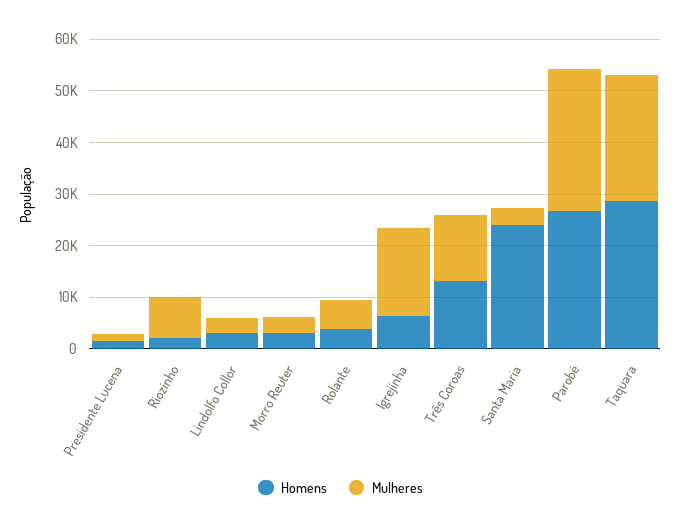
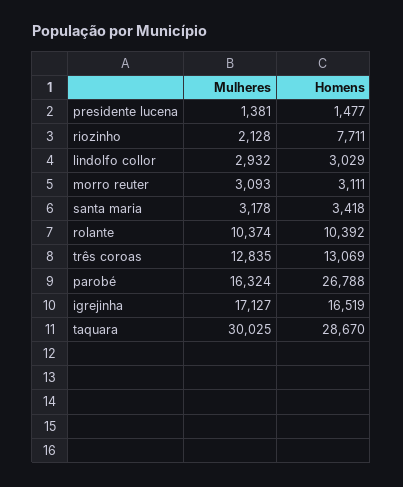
  {
    "Homens": {
      "Presidente Lucena": 1477,
-     "Riozinho": 2000,
+     "Riozinho": 7711,
      "Lindolfo Collor": 3029,
      "Morro Reuter": 3111,
-     "Rolante": 4000,
+     "Rolante": 10392,
-     "Igrejinha": 6000,
+     "Igrejinha": 16519,
      "Três Coroas": 13069,
-     "Santa Maria": 24000,
+     "Santa Maria": 3418,
      "Parobé": 26788,
      "Taquara": 28670
    },
    "Mulheres": {
      "Presidente Lucena": 1381,
-     "Riozinho": 8000,
+     "Riozinho": 2128,
      "Lindolfo Collor": 2932,
      "Morro Reuter": 3093,
-     "Rolante": 6000,
+     "Rolante": 10374,
      "Igrejinha": 17127,
      "Três Coroas": 12835,
      "Santa Maria": 3178,
-     "Parobé": 28000,
+     "Parobé": 16324,
-     "Taquara": 24000
+     "Taquara": 30025
    }
  }

